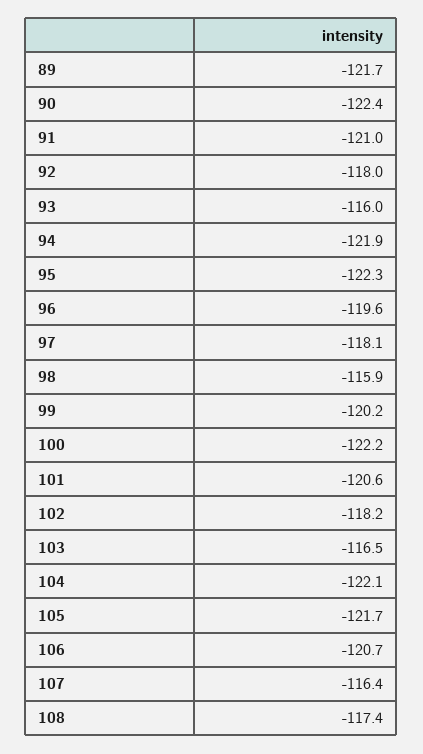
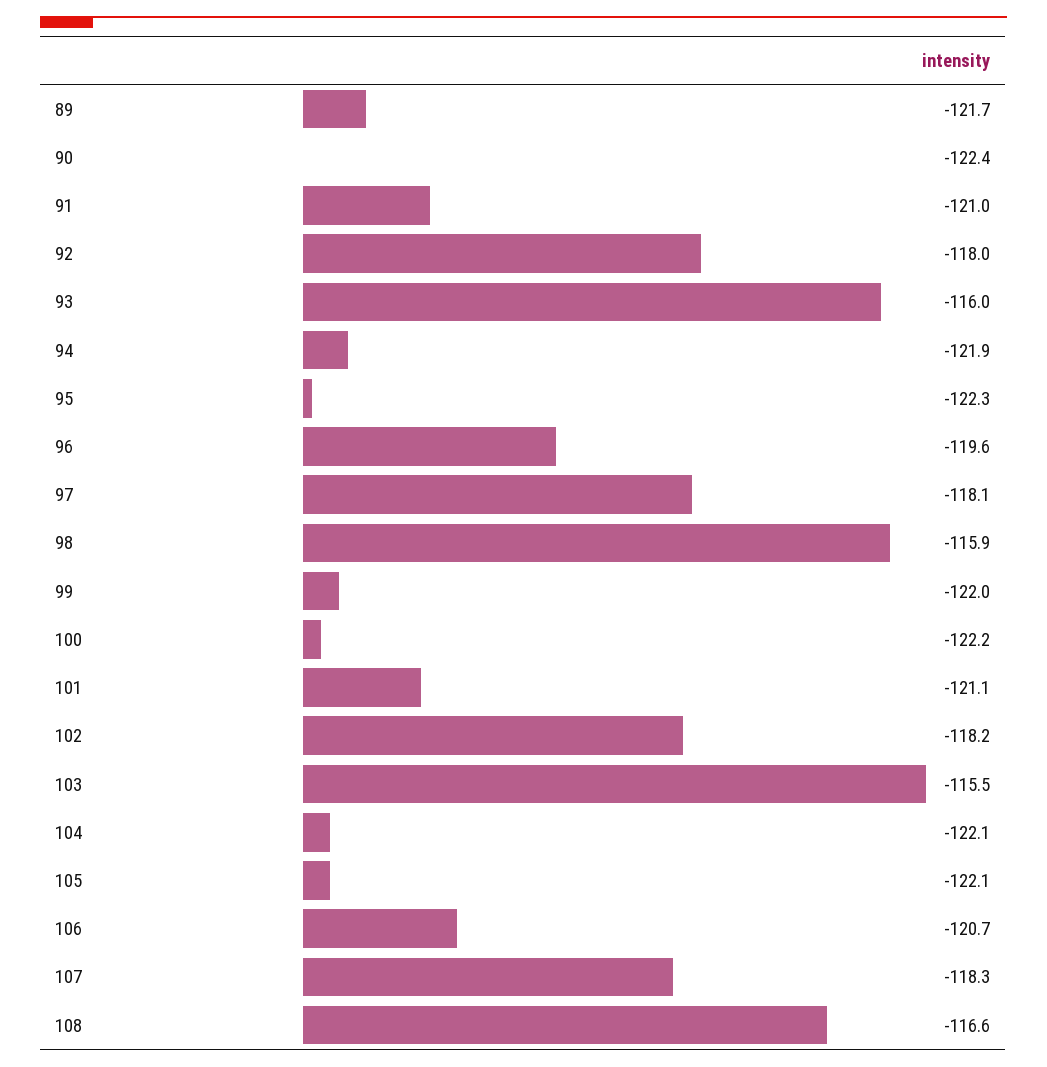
  {
    "89": -121.7,
    "90": -122.4,
    "91": -121,
    "92": -118,
    "93": -116,
    "94": -121.9,
    "95": -122.3,
    "96": -119.6,
    "97": -118.1,
    "98": -115.9,
-   "99": -120.2,
+   "99": -122,
    "100": -122.2,
-   "101": -120.6,
+   "101": -121.1,
    "102": -118.2,
-   "103": -116.5,
+   "103": -115.5,
    "104": -122.1,
-   "105": -121.7,
+   "105": -122.1,
    "106": -120.7,
-   "107": -116.4,
+   "107": -118.3,
-   "108": -117.4
+   "108": -116.6
  }

